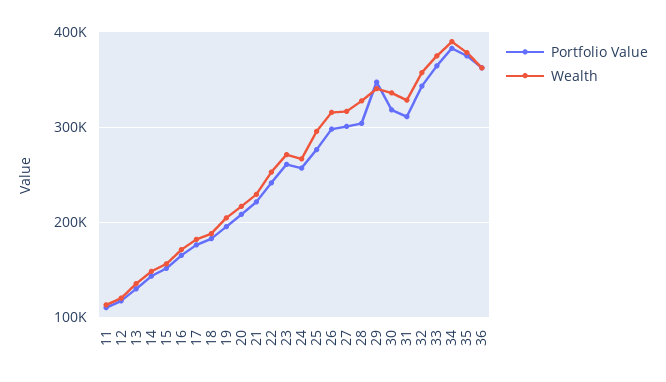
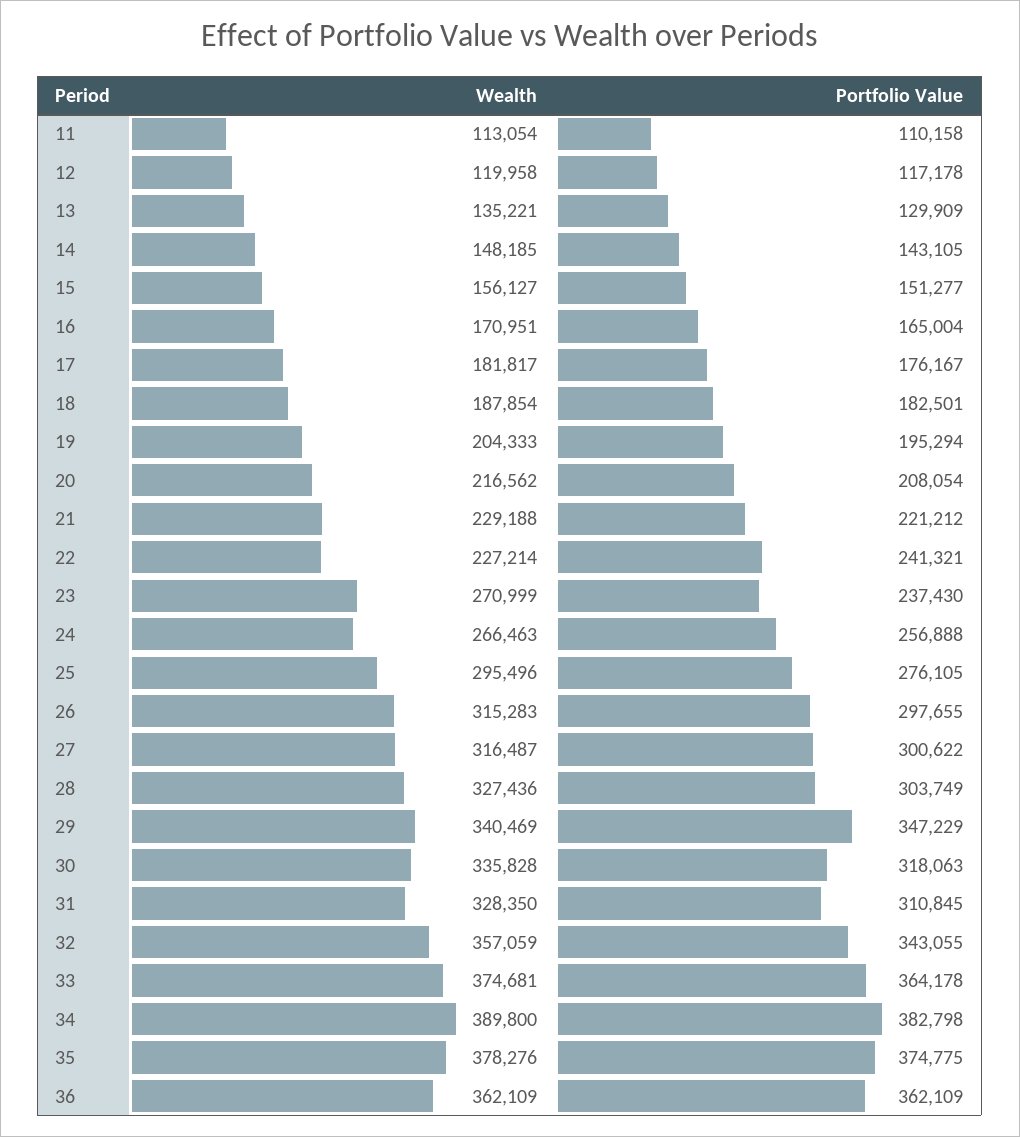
  {
    "Portfolio Value": {
      "11": 110158,
      "12": 117178,
      "13": 129909,
      "14": 143105,
      "15": 151277,
      "16": 165004,
      "17": 176167,
      "18": 182501,
      "19": 195294,
      "20": 208054,
      "21": 221212,
      "22": 241321,
-     "23": 260000,
+     "23": 237430,
      "24": 256888,
      "25": 276105,
      "26": 297655,
      "27": 300622,
      "28": 303749,
      "29": 347229,
      "30": 318063,
      "31": 310845,
      "32": 343055,
      "33": 364178,
      "34": 382798,
      "35": 374775,
      "36": 362109
    },
    "Wealth": {
      "11": 113054,
      "12": 119958,
      "13": 135221,
      "14": 148185,
      "15": 156127,
      "16": 170951,
      "17": 181817,
      "18": 187854,
      "19": 204333,
      "20": 216562,
      "21": 229188,
-     "22": 250000,
+     "22": 227214,
      "23": 270999,
      "24": 266463,
      "25": 295496,
      "26": 315283,
      "27": 316487,
      "28": 327436,
      "29": 340469,
      "30": 335828,
      "31": 328350,
      "32": 357059,
      "33": 374681,
      "34": 389800,
      "35": 378276,
      "36": 362109
    }
  }

